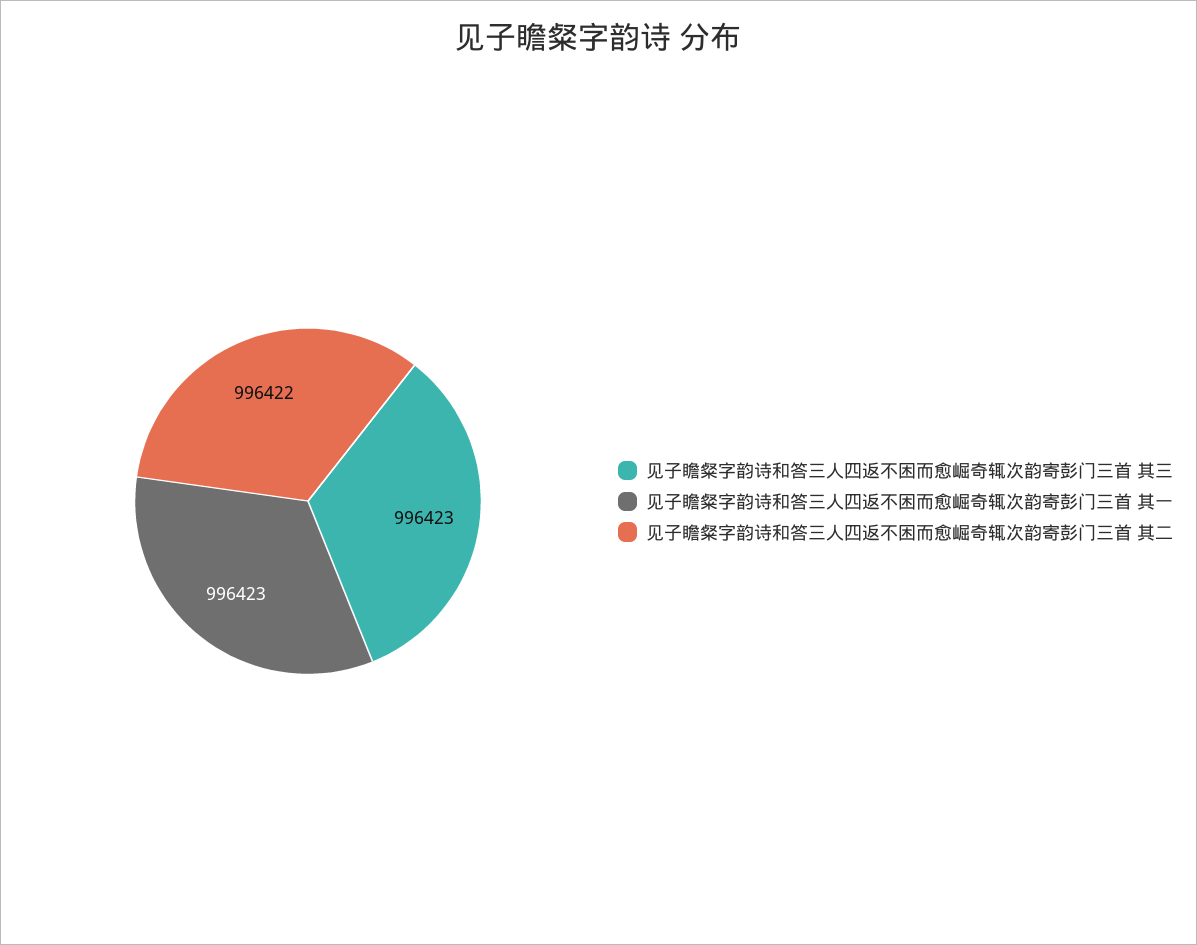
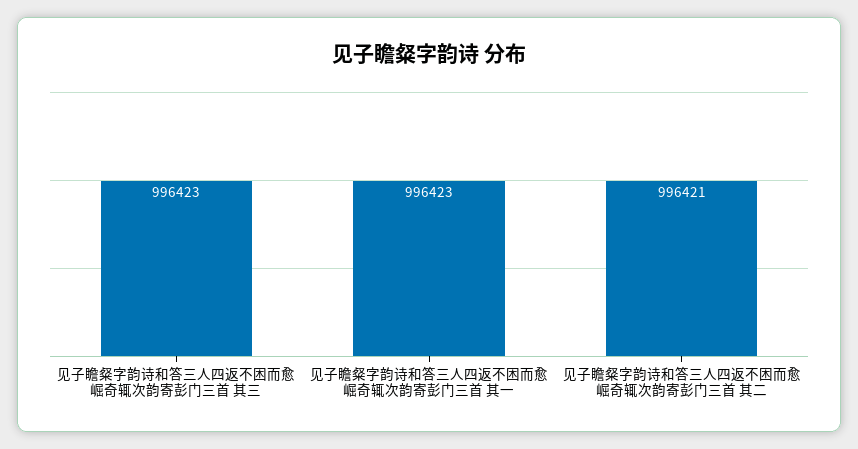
  {
    "见子瞻粲字韵诗和答三人四返不困而愈崛奇辄次韵寄彭门三首 其三": 996423,
    "见子瞻粲字韵诗和答三人四返不困而愈崛奇辄次韵寄彭门三首 其一": 996423,
-   "见子瞻粲字韵诗和答三人四返不困而愈崛奇辄次韵寄彭门三首 其二": 996422
+   "见子瞻粲字韵诗和答三人四返不困而愈崛奇辄次韵寄彭门三首 其二": 996421
  }

